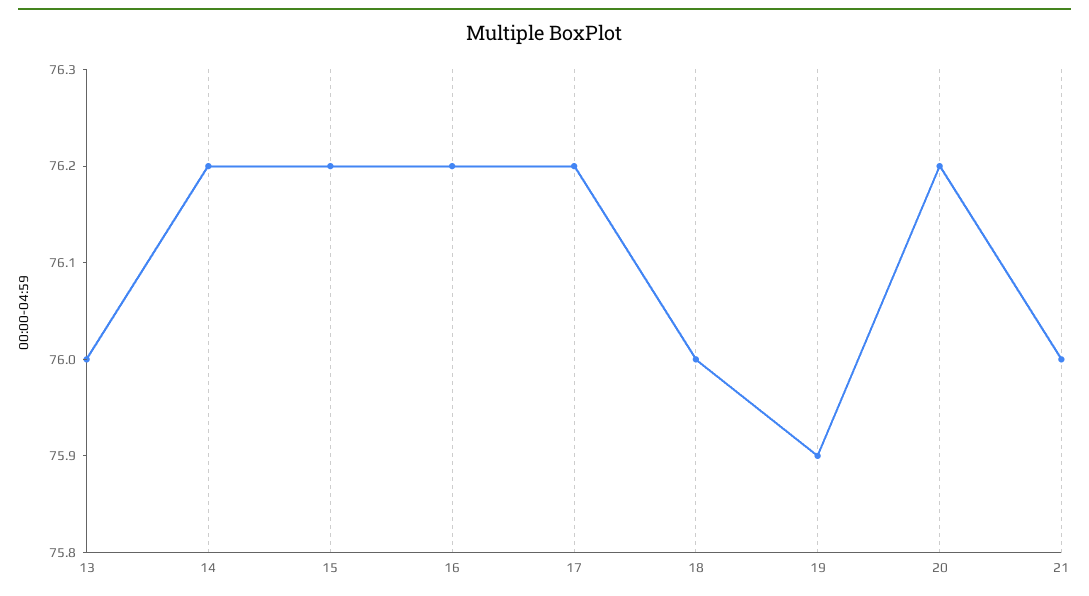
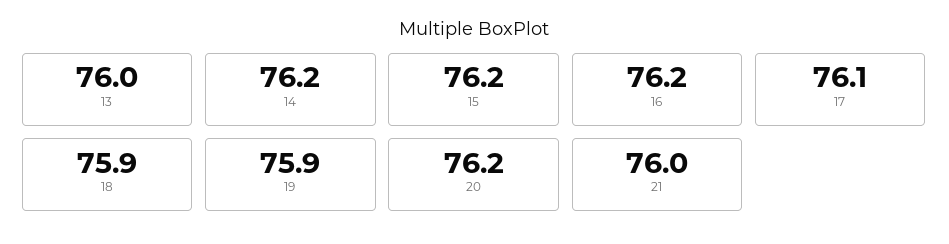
  {
    "13": 76,
    "14": 76.2,
    "15": 76.2,
    "16": 76.2,
-   "17": 76.2,
+   "17": 76.1,
-   "18": 76,
+   "18": 75.9,
    "19": 75.9,
    "20": 76.2,
    "21": 76
  }

